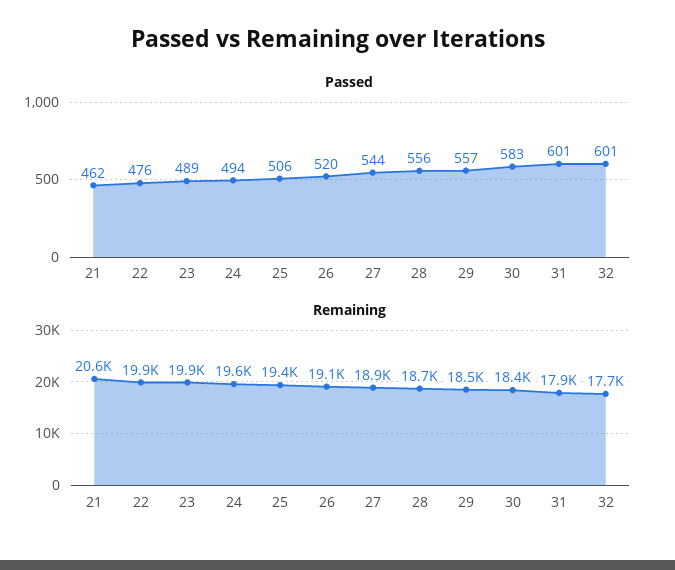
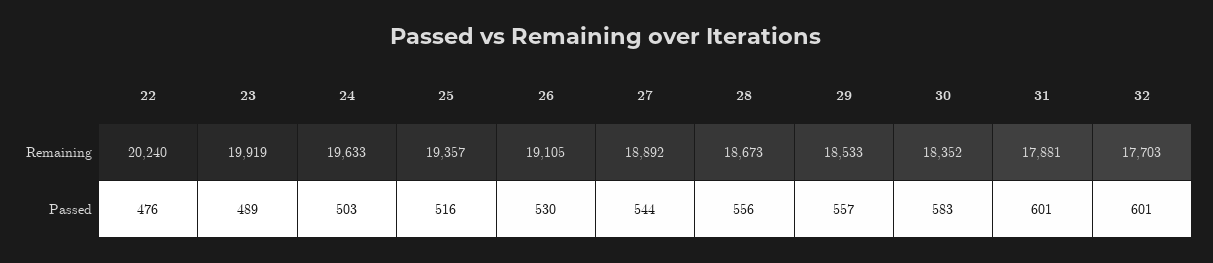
  {
    "Passed": {
-     "21": 462,
      "22": 476,
      "23": 489,
-     "24": 494,
+     "24": 503,
-     "25": 506,
+     "25": 516,
-     "26": 520,
+     "26": 530,
      "27": 544,
      "28": 556,
      "29": 557,
      "30": 583,
      "31": 601,
      "32": 601
    },
    "Remaining": {
-     "21": 20600,
-     "22": 19900,
+     "22": 20240,
      "23": 19919,
      "24": 19633,
      "25": 19357,
      "26": 19105,
      "27": 18892,
      "28": 18673,
      "29": 18533,
      "30": 18352,
      "31": 17881,
      "32": 17703
    }
  }

